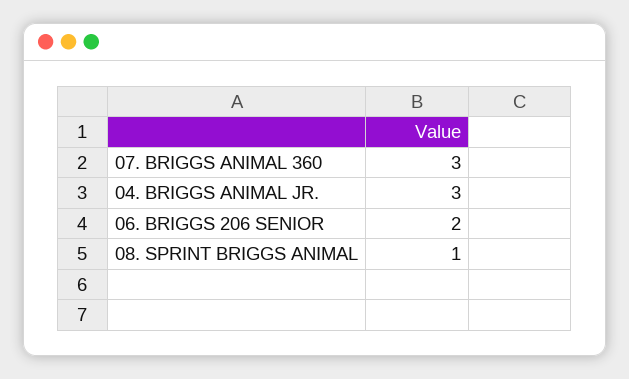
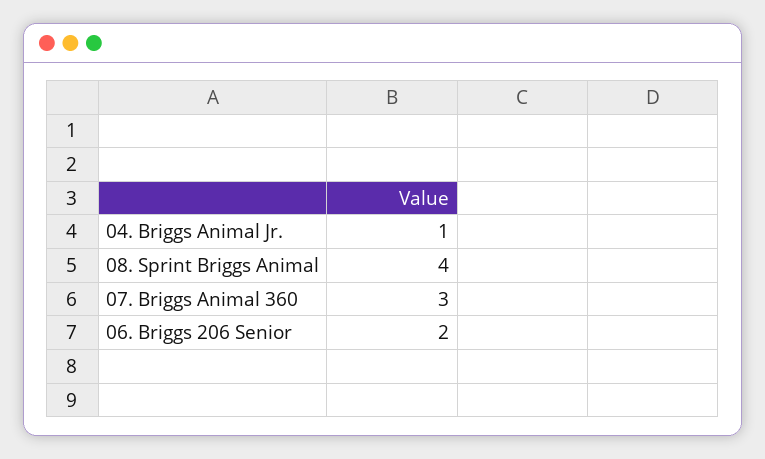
  {
    "07. BRIGGS ANIMAL 360": 3,
-   "04. BRIGGS ANIMAL JR.": 3,
+   "04. BRIGGS ANIMAL JR.": 1,
    "06. BRIGGS 206 SENIOR": 2,
-   "08. SPRINT BRIGGS ANIMAL": 1
+   "08. SPRINT BRIGGS ANIMAL": 4
  }

